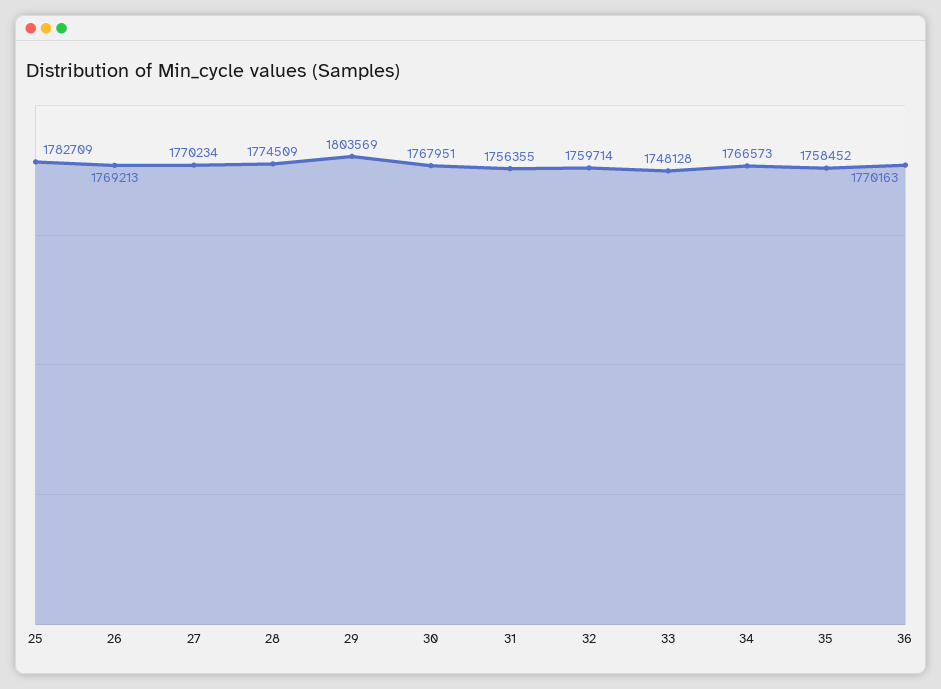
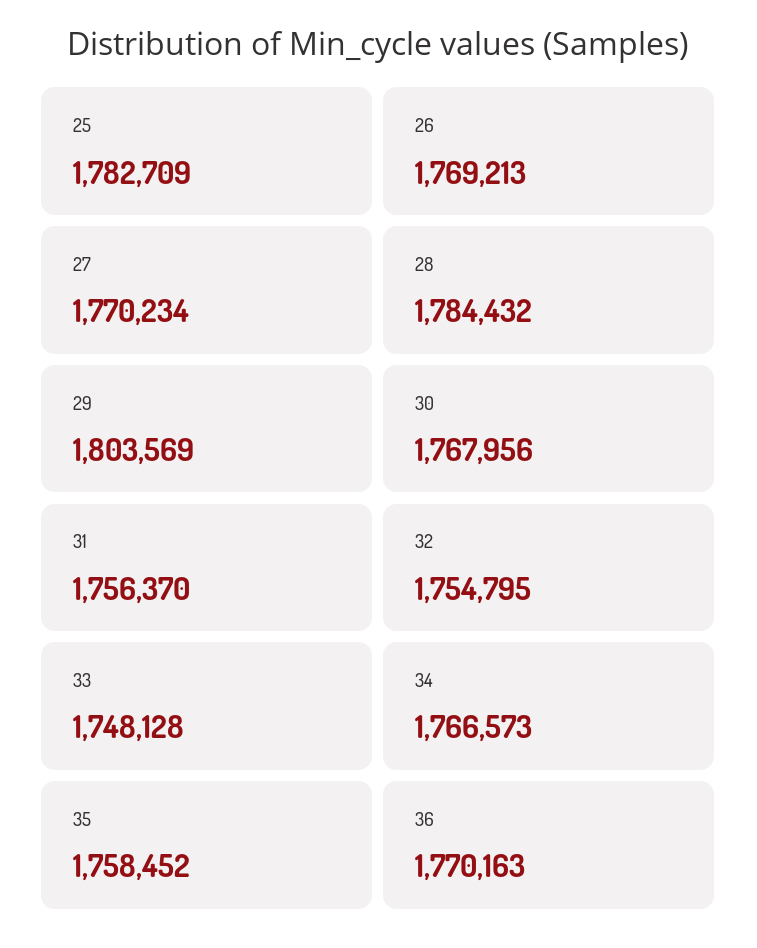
  {
    "25": 1782709,
    "26": 1769213,
    "27": 1770234,
-   "28": 1774509,
+   "28": 1784432,
    "29": 1803569,
-   "30": 1767951,
+   "30": 1767956,
-   "31": 1756355,
+   "31": 1756370,
-   "32": 1759714,
+   "32": 1754795,
    "33": 1748128,
    "34": 1766573,
    "35": 1758452,
    "36": 1770163
  }

